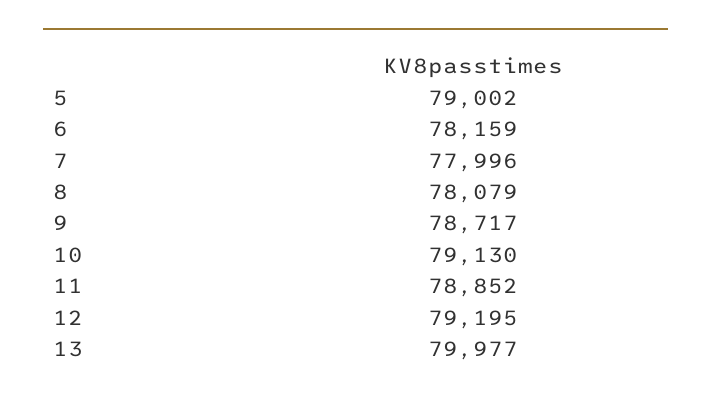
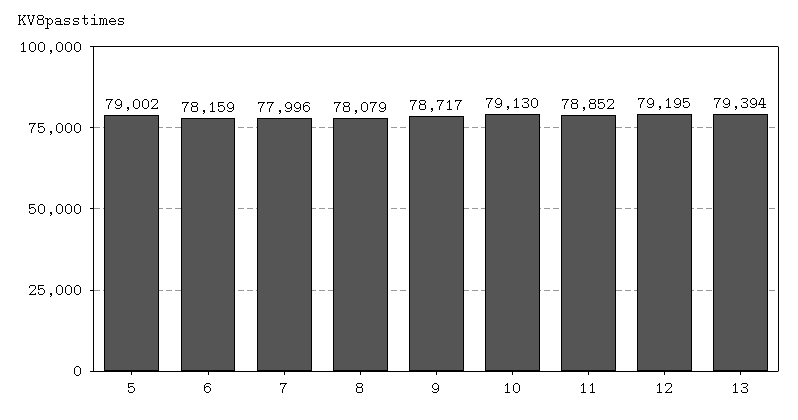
  {
    "5": 79002,
    "6": 78159,
    "7": 77996,
    "8": 78079,
    "9": 78717,
    "10": 79130,
    "11": 78852,
    "12": 79195,
-   "13": 79977
+   "13": 79394
  }

